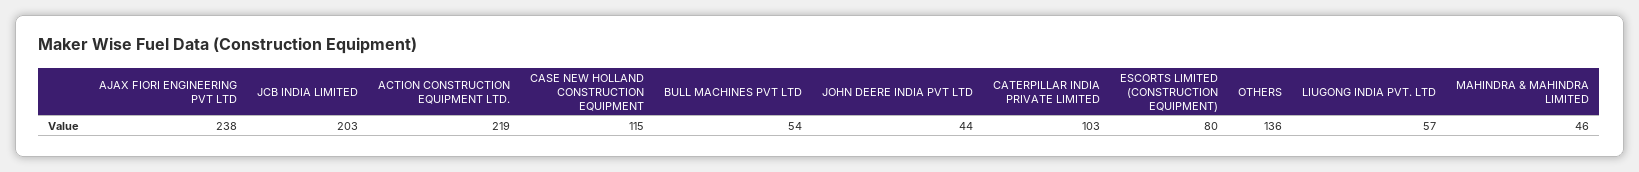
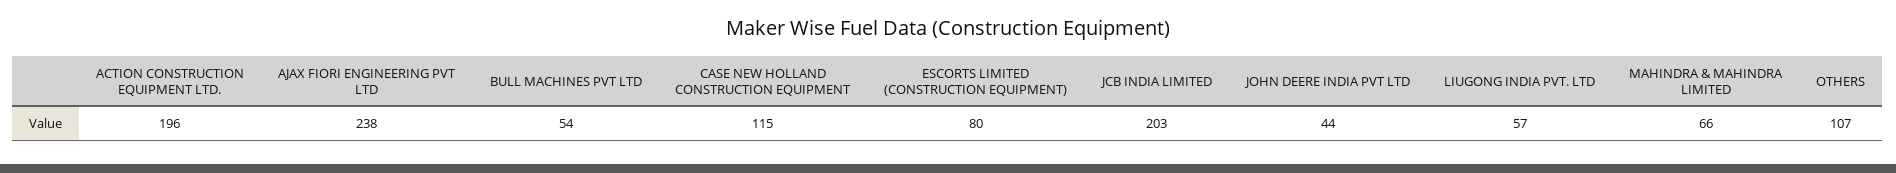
  {
    "AJAX FIORI ENGINEERING PVT LTD": 238,
    "JCB INDIA LIMITED": 203,
-   "ACTION CONSTRUCTION EQUIPMENT LTD.": 219,
+   "ACTION CONSTRUCTION EQUIPMENT LTD.": 196,
    "CASE NEW HOLLAND CONSTRUCTION EQUIPMENT": 115,
    "BULL MACHINES PVT LTD": 54,
    "JOHN DEERE INDIA PVT LTD": 44,
-   "CATERPILLAR INDIA PRIVATE LIMITED": 103,
    "ESCORTS LIMITED (CONSTRUCTION EQUIPMENT)": 80,
-   "OTHERS": 136,
+   "OTHERS": 107,
    "LIUGONG INDIA PVT. LTD": 57,
-   "MAHINDRA & MAHINDRA LIMITED": 46
+   "MAHINDRA & MAHINDRA LIMITED": 66
  }

